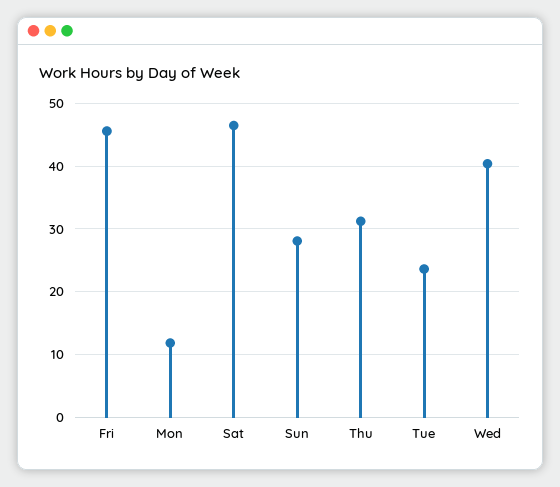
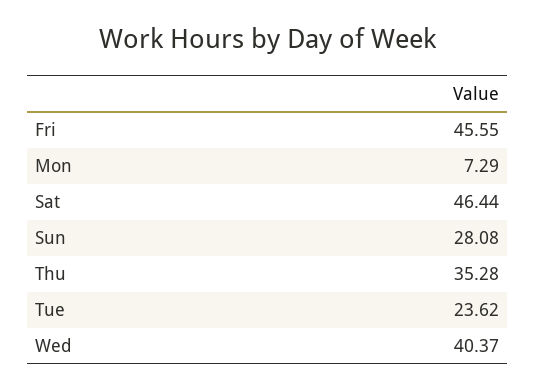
  {
    "Fri": 45.55,
-   "Mon": 12,
+   "Mon": 7.29,
    "Sat": 46.44,
    "Sun": 28.08,
-   "Thu": 31,
+   "Thu": 35.28,
    "Tue": 23.62,
    "Wed": 40.37
  }

